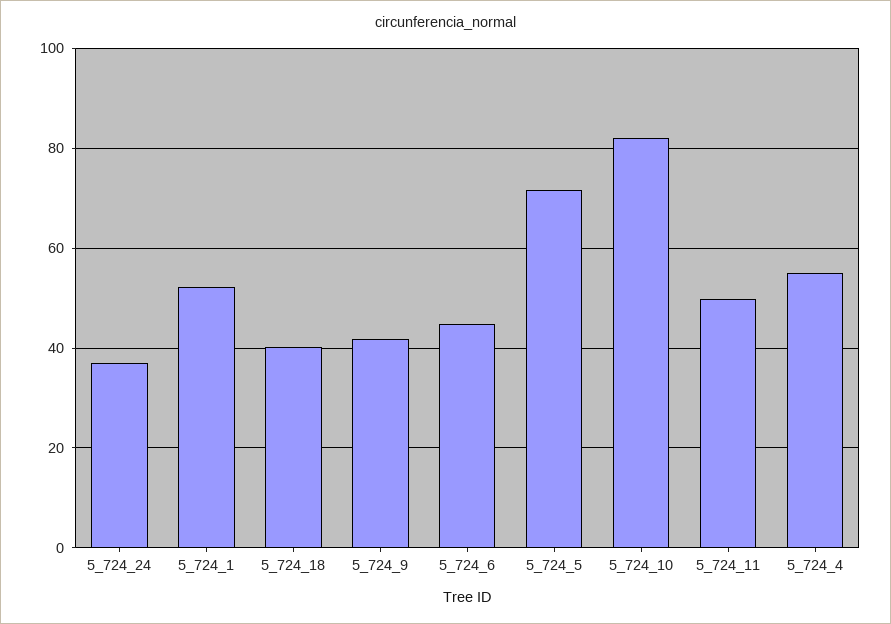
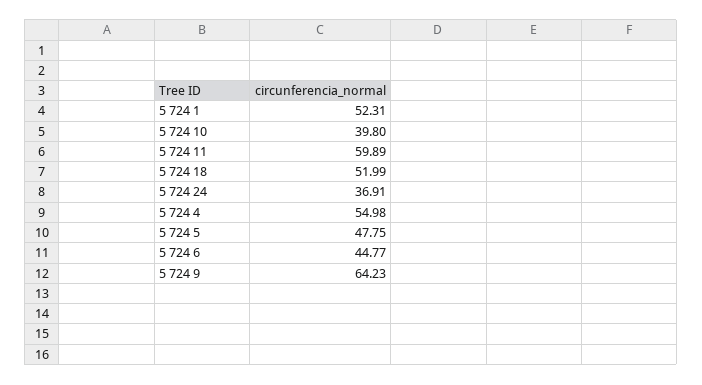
  {
    "5_724_24": 36.91,
    "5_724_1": 52.31,
-   "5_724_18": 40,
+   "5_724_18": 51.99,
-   "5_724_9": 42,
+   "5_724_9": 64.23,
    "5_724_6": 44.77,
-   "5_724_5": 72,
+   "5_724_5": 47.75,
-   "5_724_10": 82,
+   "5_724_10": 39.8,
-   "5_724_11": 50,
+   "5_724_11": 59.89,
    "5_724_4": 54.98
  }

